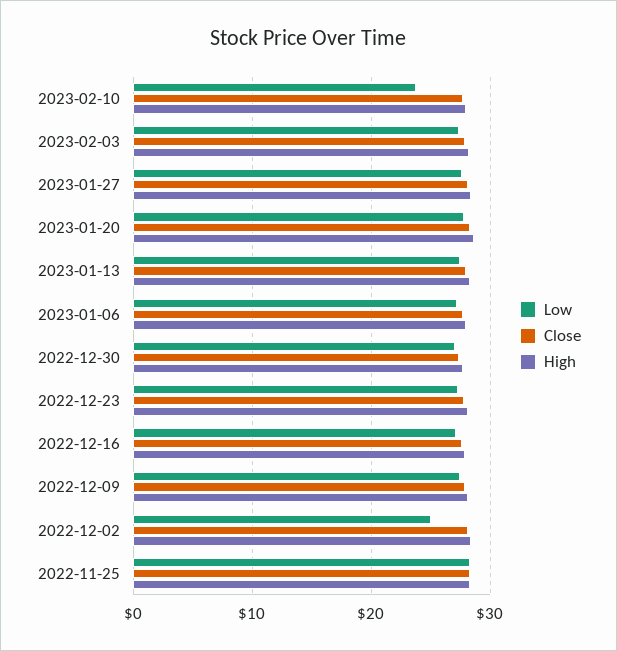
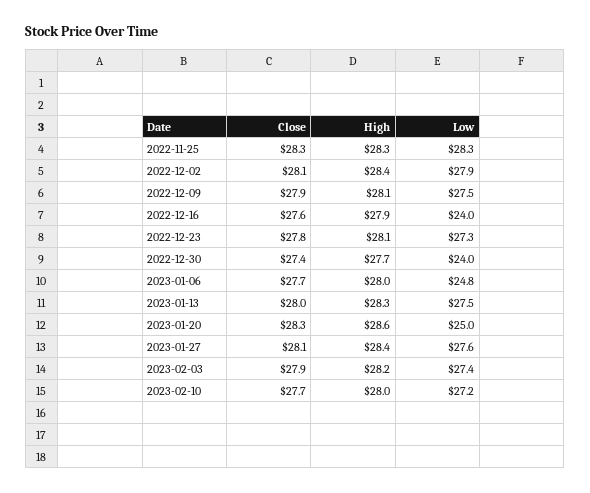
  {
    "Low": {
-     "2023-02-10": 24,
+     "2023-02-10": 27.2,
      "2023-02-03": 27.4,
      "2023-01-27": 27.6,
-     "2023-01-20": 28,
+     "2023-01-20": 25,
      "2023-01-13": 27.5,
-     "2023-01-06": 27,
+     "2023-01-06": 24.8,
-     "2022-12-30": 27,
+     "2022-12-30": 24,
      "2022-12-23": 27.3,
-     "2022-12-16": 27,
+     "2022-12-16": 24,
      "2022-12-09": 27.5,
-     "2022-12-02": 25,
+     "2022-12-02": 27.9,
      "2022-11-25": 28.3
    },
    "Close": {
      "2023-02-10": 27.7,
      "2023-02-03": 27.9,
      "2023-01-27": 28.1,
      "2023-01-20": 28.3,
      "2023-01-13": 28,
      "2023-01-06": 27.7,
      "2022-12-30": 27.4,
      "2022-12-23": 27.8,
      "2022-12-16": 27.6,
      "2022-12-09": 27.9,
      "2022-12-02": 28.1,
      "2022-11-25": 28.3
    },
    "High": {
      "2023-02-10": 28,
      "2023-02-03": 28.2,
      "2023-01-27": 28.4,
      "2023-01-20": 28.6,
      "2023-01-13": 28.3,
      "2023-01-06": 28,
      "2022-12-30": 27.7,
      "2022-12-23": 28.1,
      "2022-12-16": 27.9,
      "2022-12-09": 28.1,
      "2022-12-02": 28.4,
      "2022-11-25": 28.3
    }
  }

